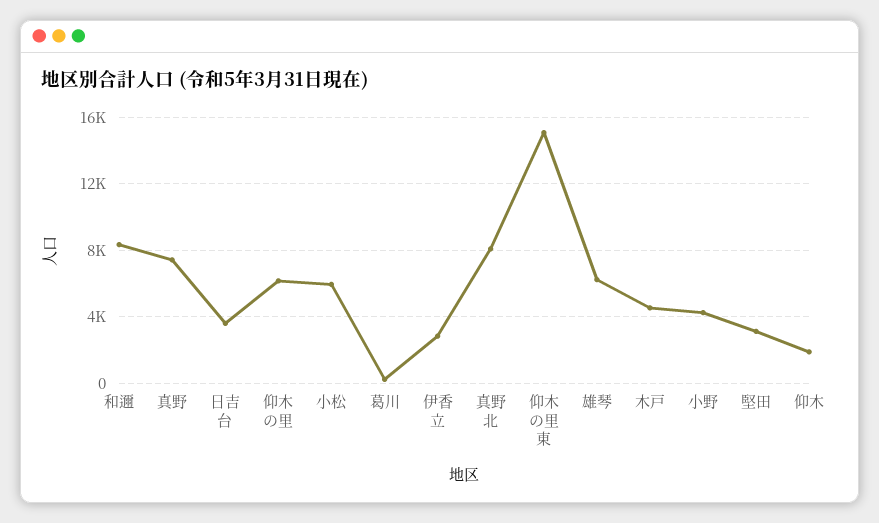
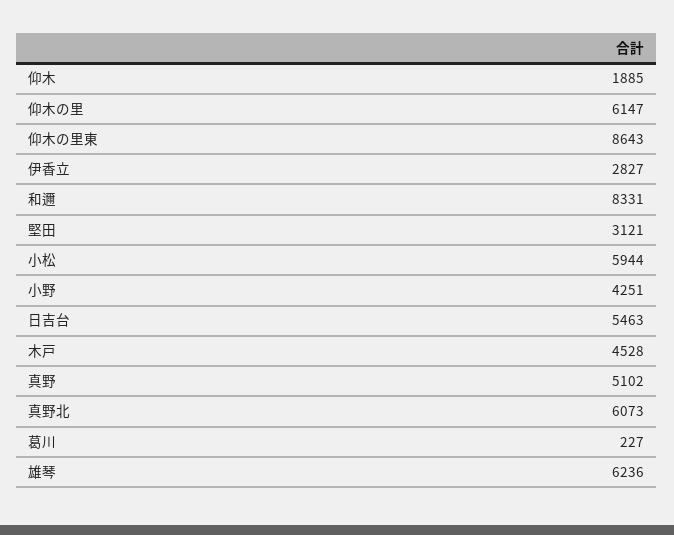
  {
    "和邇": 8331,
-   "真野": 7500,
+   "真野": 5102,
-   "日吉台": 3500,
+   "日吉台": 5463,
    "仰木の里": 6147,
    "小松": 5944,
    "葛川": 227,
    "伊香立": 2827,
-   "真野北": 8000,
+   "真野北": 6073,
-   "仰木の里東": 15000,
+   "仰木の里東": 8643,
    "雄琴": 6236,
    "木戸": 4528,
    "小野": 4251,
    "堅田": 3121,
    "仰木": 1885
  }

